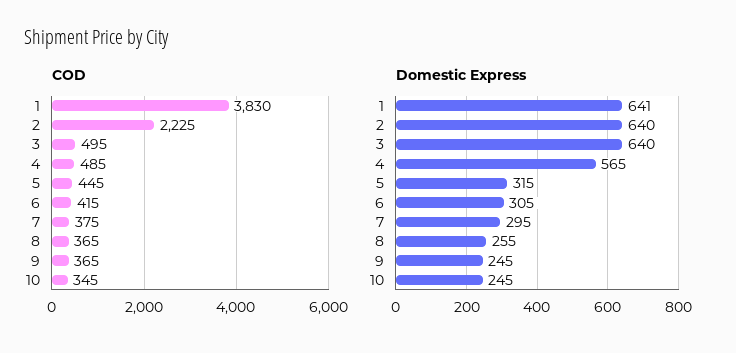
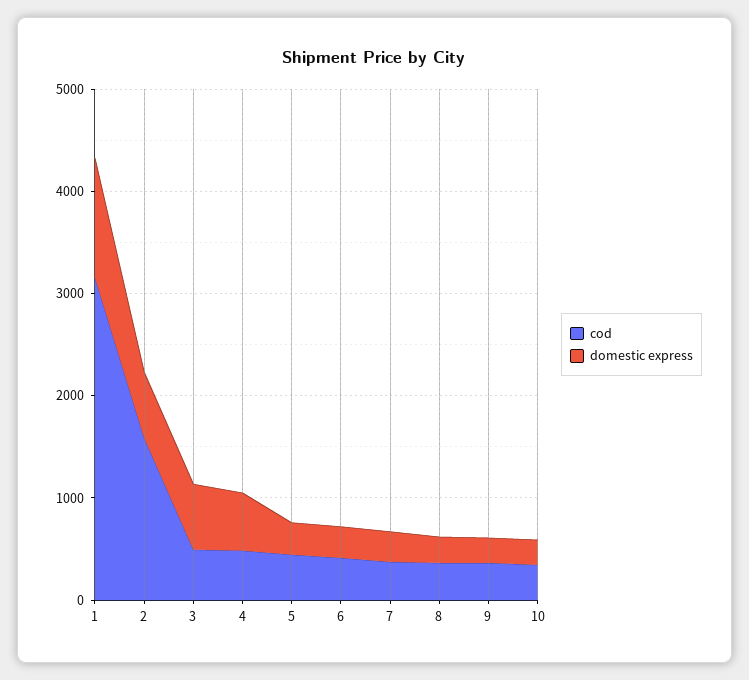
  {
    "COD": {
-     "1": 3830,
+     "1": 3200,
-     "2": 2225,
+     "2": 1600,
      "3": 495,
      "4": 485,
      "5": 445,
      "6": 415,
      "7": 375,
      "8": 365,
      "9": 365,
      "10": 345
    },
    "Domestic Express": {
-     "1": 641,
+     "1": 1200,
      "2": 640,
      "3": 640,
      "4": 565,
      "5": 315,
      "6": 305,
      "7": 295,
      "8": 255,
      "9": 245,
      "10": 245
    }
  }

